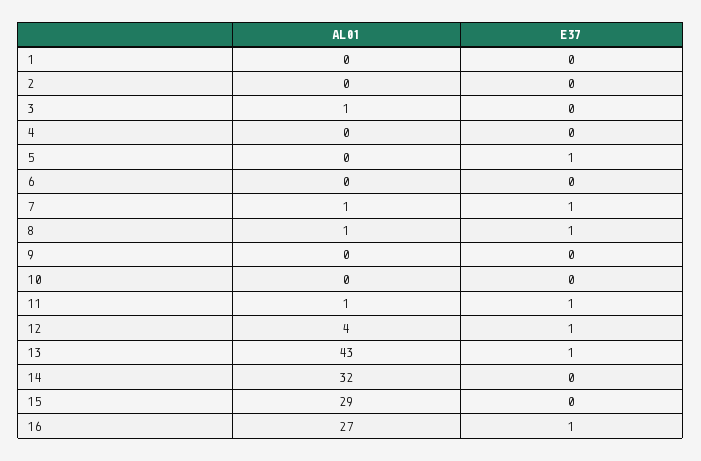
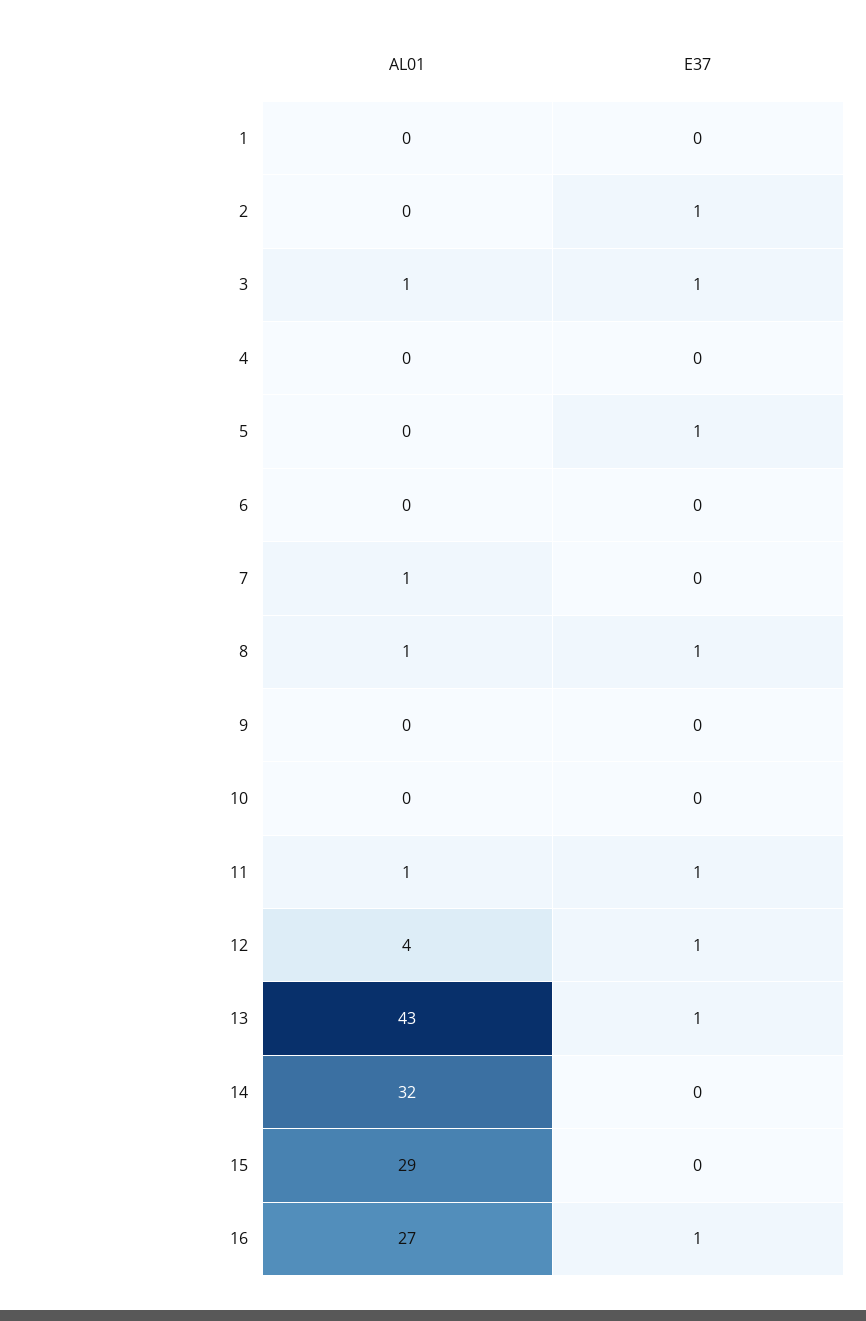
  {
    "AL01": {
      "1": 0,
      "2": 0,
      "3": 1,
      "4": 0,
      "5": 0,
      "6": 0,
      "7": 1,
      "8": 1,
      "9": 0,
      "10": 0,
      "11": 1,
      "12": 4,
      "13": 43,
      "14": 32,
      "15": 29,
      "16": 27
    },
    "E37": {
      "1": 0,
-     "2": 0,
+     "2": 1,
-     "3": 0,
+     "3": 1,
      "4": 0,
      "5": 1,
      "6": 0,
-     "7": 1,
+     "7": 0,
      "8": 1,
      "9": 0,
      "10": 0,
      "11": 1,
      "12": 1,
      "13": 1,
      "14": 0,
      "15": 0,
      "16": 1
    }
  }

